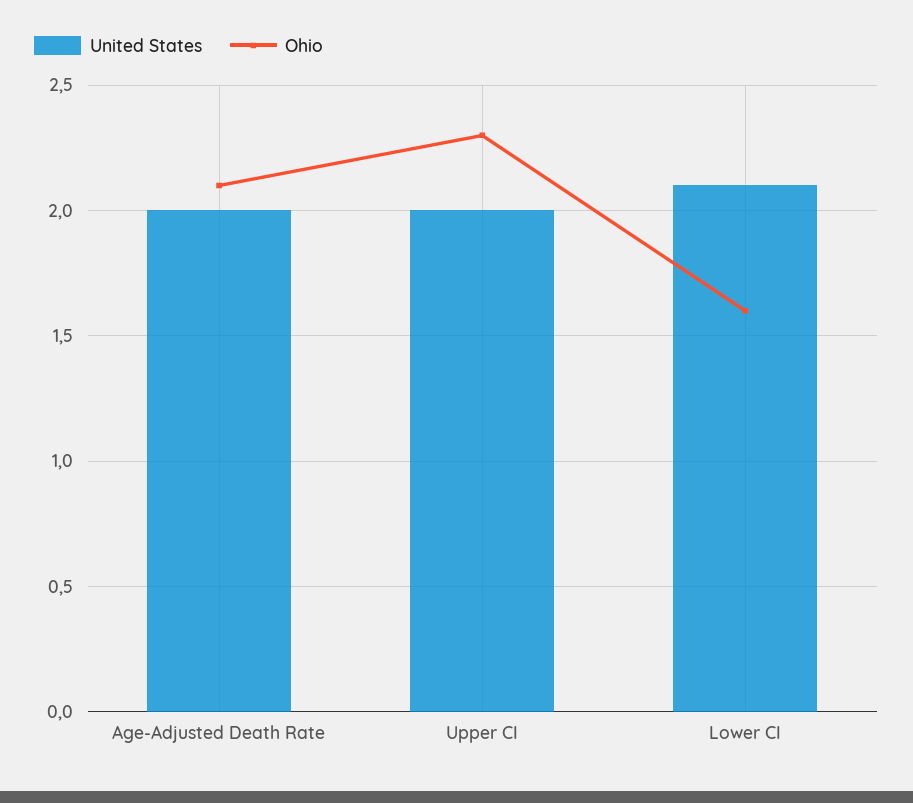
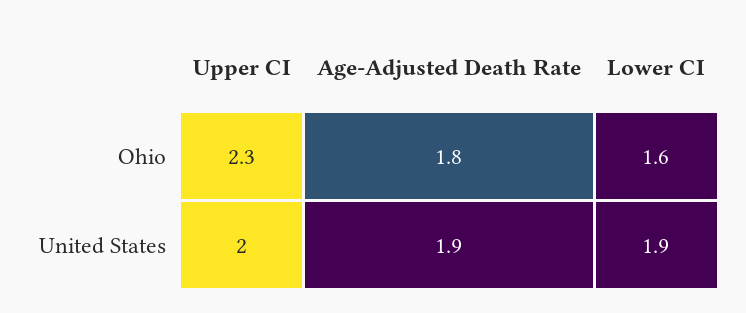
  {
    "United States": {
-     "Age-Adjusted Death Rate": 2,
+     "Age-Adjusted Death Rate": 1.9,
      "Upper CI": 2,
-     "Lower CI": 2.1
+     "Lower CI": 1.9
    },
    "Ohio": {
-     "Age-Adjusted Death Rate": 2.1,
+     "Age-Adjusted Death Rate": 1.8,
      "Upper CI": 2.3,
      "Lower CI": 1.6
    }
  }

